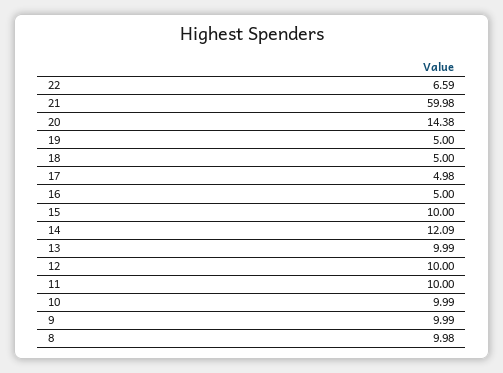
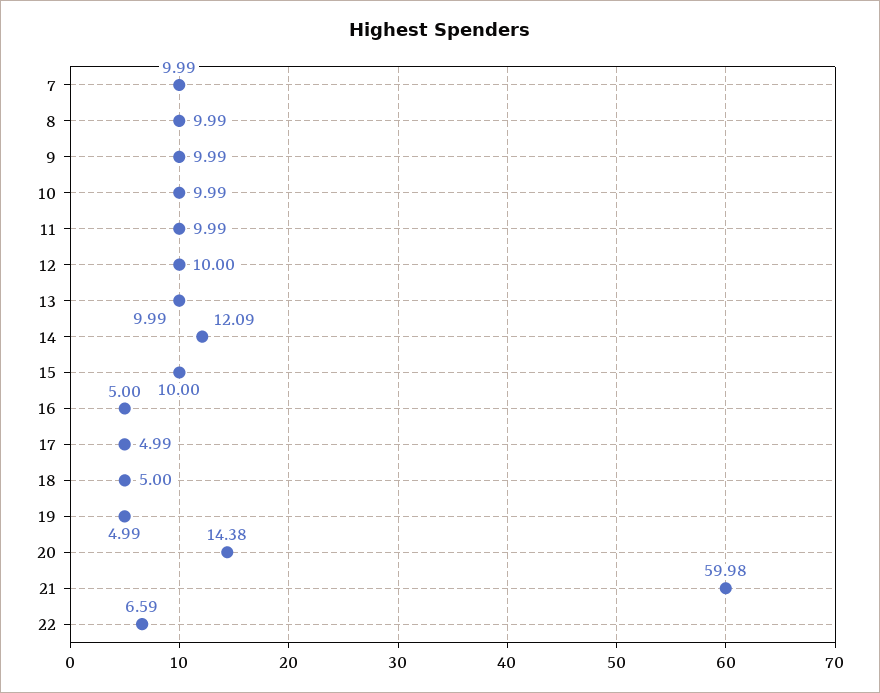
  {
    "22": 6.59,
    "21": 59.98,
    "20": 14.38,
-   "19": 5,
+   "19": 4.99,
    "18": 5,
-   "17": 4.98,
+   "17": 4.99,
    "16": 5,
    "15": 10,
    "14": 12.09,
    "13": 9.99,
    "12": 10,
-   "11": 10,
+   "11": 9.99,
    "10": 9.99,
    "9": 9.99,
-   "8": 9.98
+   "8": 9.99,
+   "7": 9.99
  }

